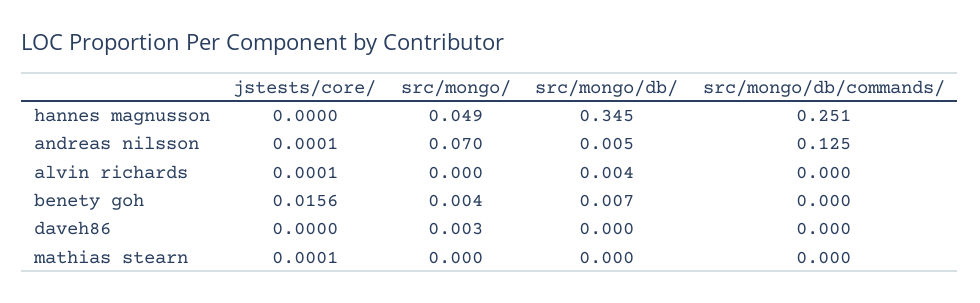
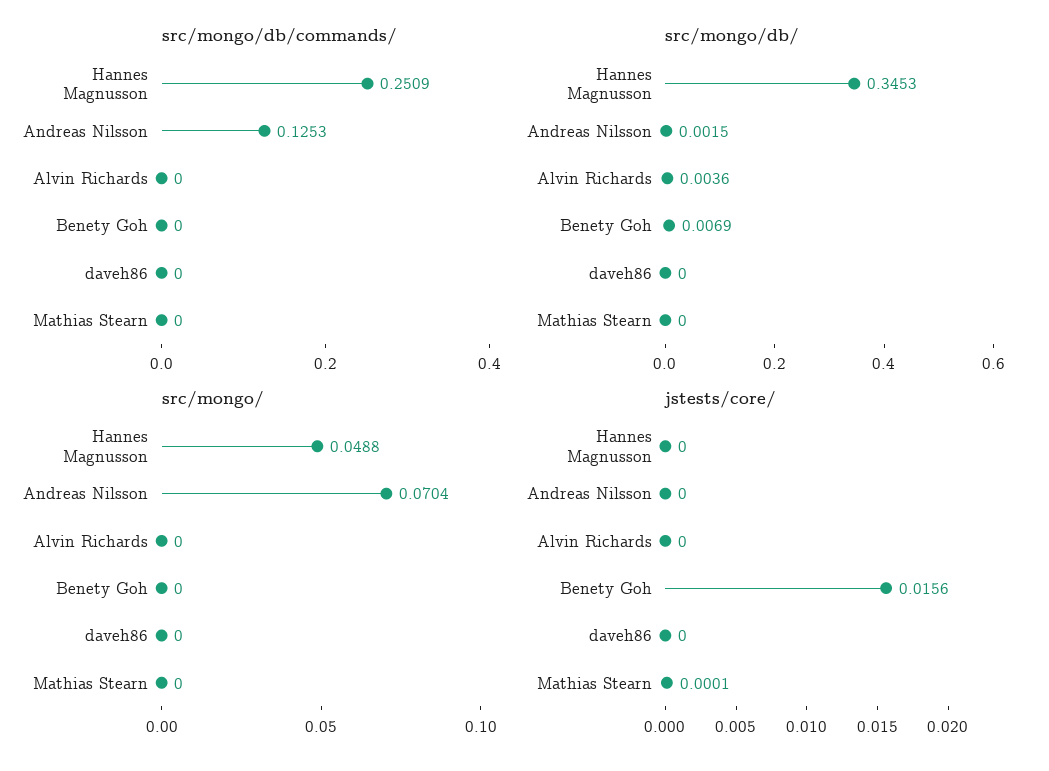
  {
    "jstests/core/": {
      "hannes magnusson": 0,
-     "andreas nilsson": 0.0001,
+     "andreas nilsson": 0,
-     "alvin richards": 0.0001,
+     "alvin richards": 0,
      "benety goh": 0.0156,
      "daveh86": 0,
      "mathias stearn": 0.0001
    },
    "src/mongo/": {
      "hannes magnusson": 0.0488,
      "andreas nilsson": 0.0704,
      "alvin richards": 0,
-     "benety goh": 0.004,
+     "benety goh": 0,
-     "daveh86": 0.003,
+     "daveh86": 0,
      "mathias stearn": 0
    },
    "src/mongo/db/": {
      "hannes magnusson": 0.3453,
-     "andreas nilsson": 0.005,
+     "andreas nilsson": 0.0015,
      "alvin richards": 0.0036,
      "benety goh": 0.0069,
      "daveh86": 0,
      "mathias stearn": 0
    },
    "src/mongo/db/commands/": {
      "hannes magnusson": 0.2509,
      "andreas nilsson": 0.1253,
      "alvin richards": 0,
      "benety goh": 0,
      "daveh86": 0,
      "mathias stearn": 0
    }
  }

